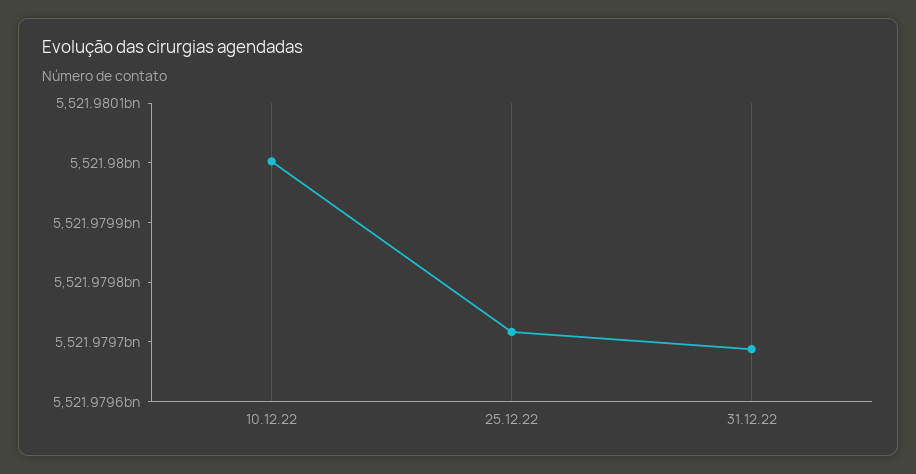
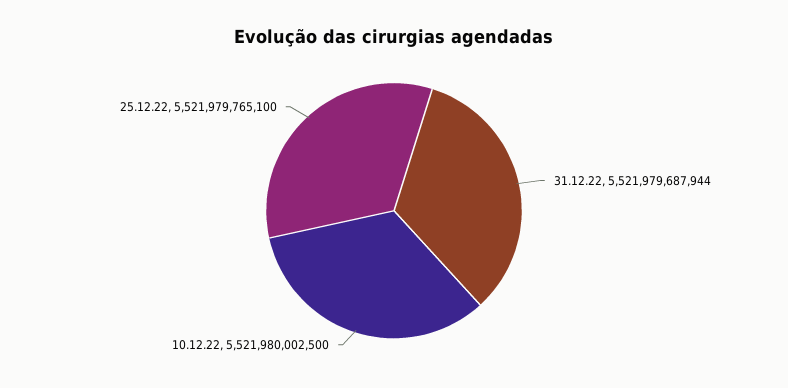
  {
    "10.12.22": 5521980002500,
-   "25.12.22": 5521979720000,
+   "25.12.22": 5521979765100,
    "31.12.22": 5521979687944
  }

